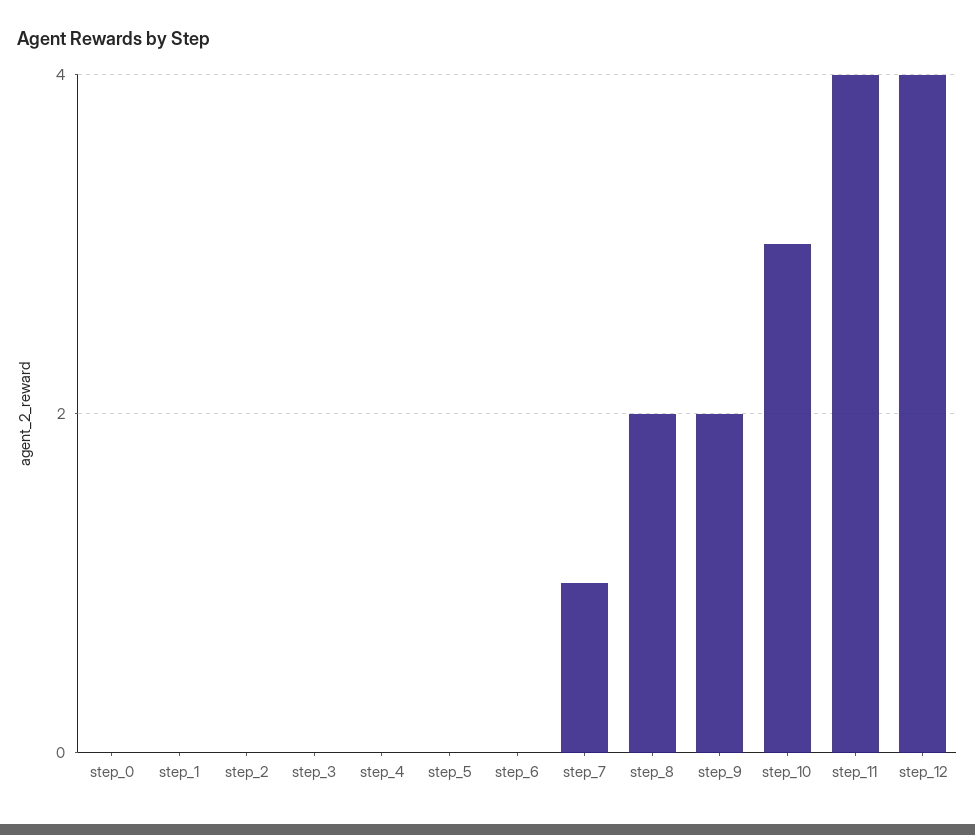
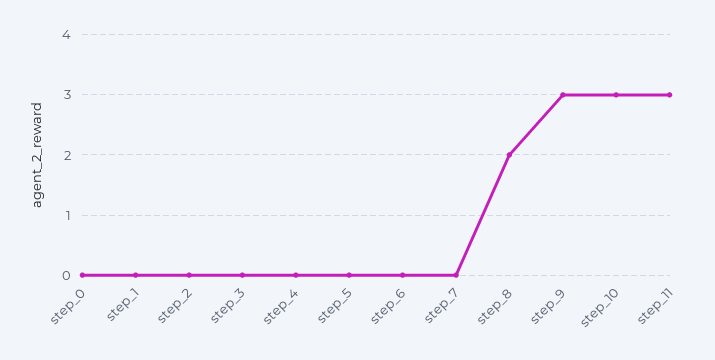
  {
    "step_0": 0,
    "step_1": 0,
    "step_2": 0,
    "step_3": 0,
    "step_4": 0,
    "step_5": 0,
    "step_6": 0,
-   "step_7": 1,
+   "step_7": 0,
    "step_8": 2,
-   "step_9": 2,
+   "step_9": 3,
    "step_10": 3,
-   "step_11": 4,
+   "step_11": 3
-   "step_12": 4
  }

